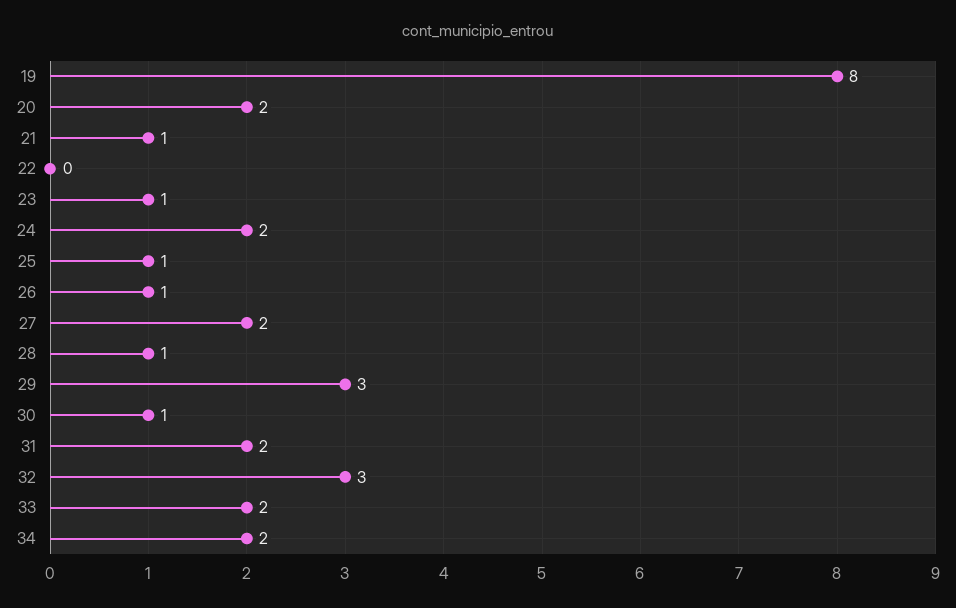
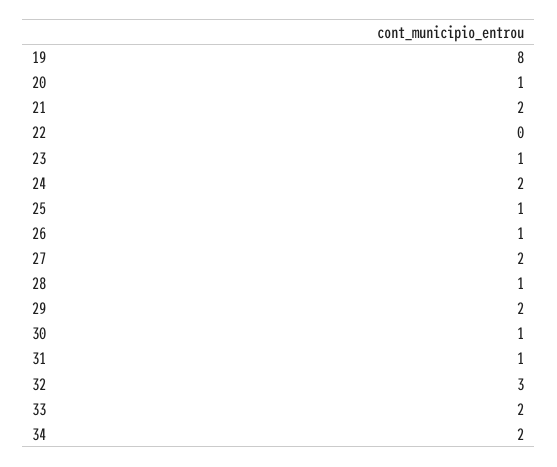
  {
    "19": 8,
-   "20": 2,
+   "20": 1,
-   "21": 1,
+   "21": 2,
    "22": 0,
    "23": 1,
    "24": 2,
    "25": 1,
    "26": 1,
    "27": 2,
    "28": 1,
-   "29": 3,
+   "29": 2,
    "30": 1,
-   "31": 2,
+   "31": 1,
    "32": 3,
    "33": 2,
    "34": 2
  }

